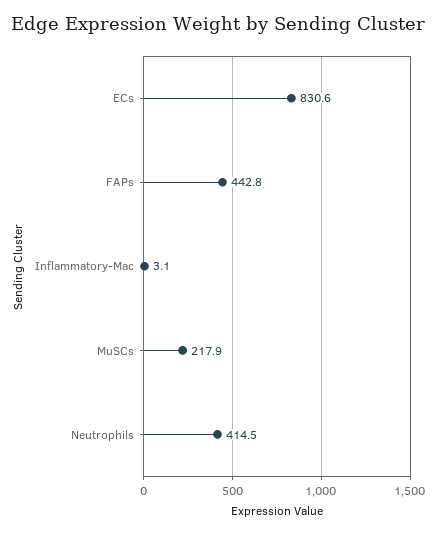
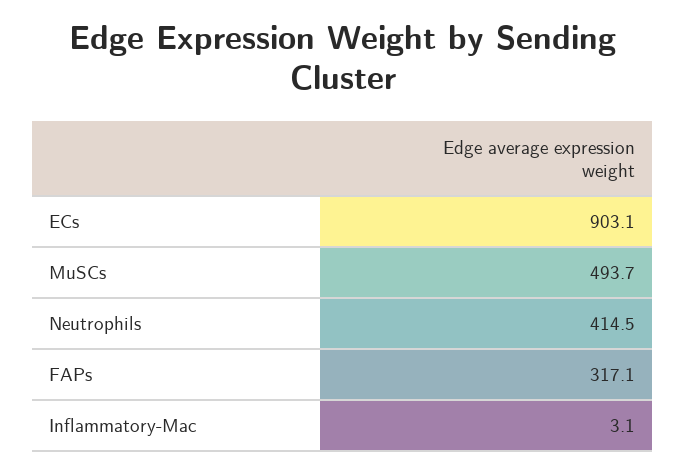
  {
-   "ECs": 830.6,
+   "ECs": 903.1,
-   "FAPs": 442.8,
+   "FAPs": 317.1,
    "Inflammatory-Mac": 3.1,
-   "MuSCs": 217.9,
+   "MuSCs": 493.7,
    "Neutrophils": 414.5
  }

